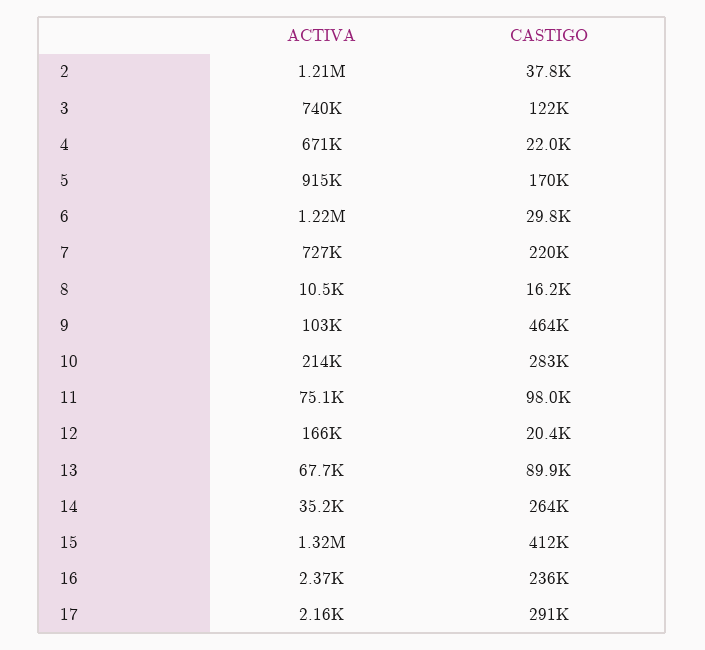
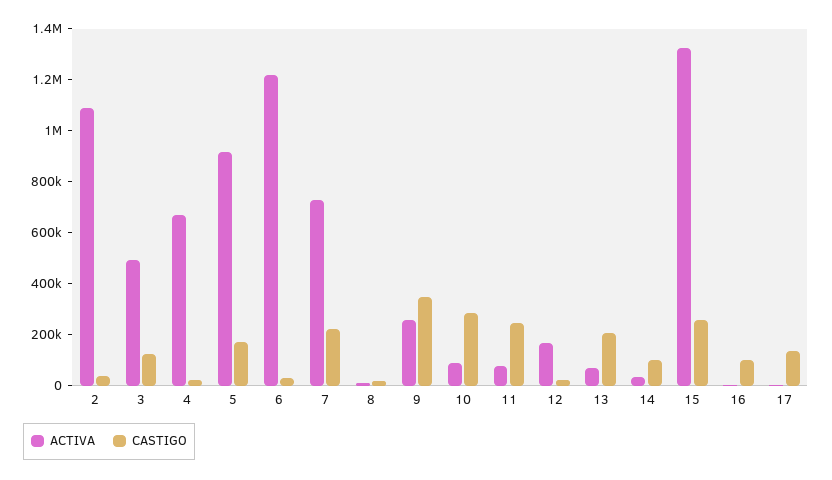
  {
    "ACTIVA": {
-     "2": 1210000,
+     "2": 1100000,
-     "3": 740000,
+     "3": 500000,
      "4": 671000,
      "5": 915000,
      "6": 1220000,
      "7": 727000,
      "8": 10500,
-     "9": 103000,
+     "9": 250000,
-     "10": 214000,
+     "10": 100000,
      "11": 75100,
      "12": 166000,
      "13": 67700,
      "14": 35200,
      "15": 1320000,
      "16": 2370,
      "17": 2160
    },
    "CASTIGO": {
      "2": 37800,
      "3": 122000,
      "4": 22000,
      "5": 170000,
      "6": 29800,
      "7": 220000,
      "8": 16200,
-     "9": 464000,
+     "9": 350000,
      "10": 283000,
-     "11": 98000,
+     "11": 250000,
      "12": 20400,
-     "13": 89900,
+     "13": 200000,
-     "14": 264000,
+     "14": 100000,
-     "15": 412000,
+     "15": 250000,
-     "16": 236000,
+     "16": 100000,
-     "17": 291000
+     "17": 150000
    }
  }

